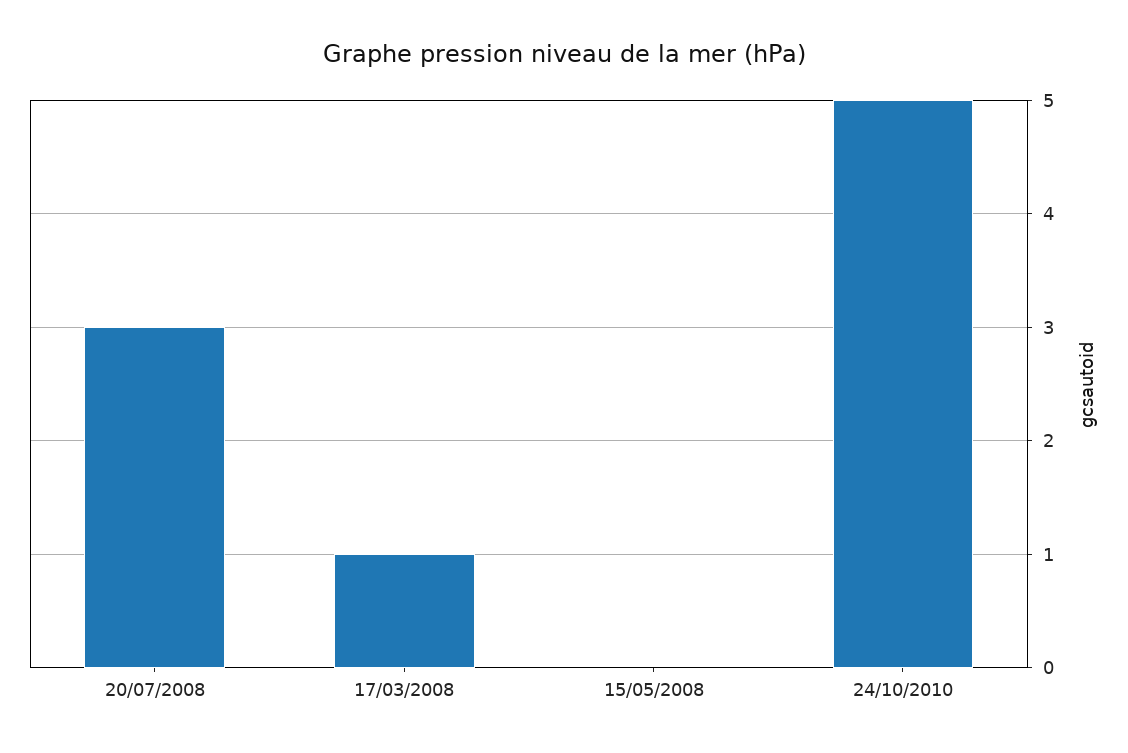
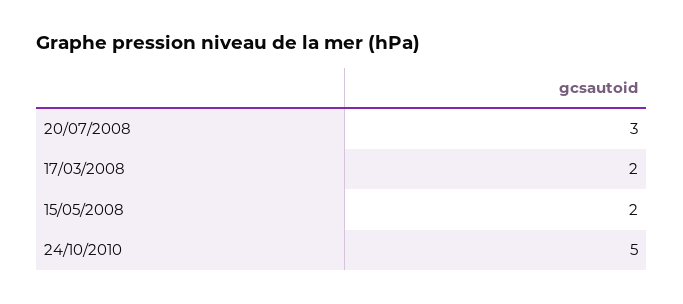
  {
    "20/07/2008": 3,
-   "17/03/2008": 1,
+   "17/03/2008": 2,
-   "15/05/2008": 0,
+   "15/05/2008": 2,
    "24/10/2010": 5
  }

